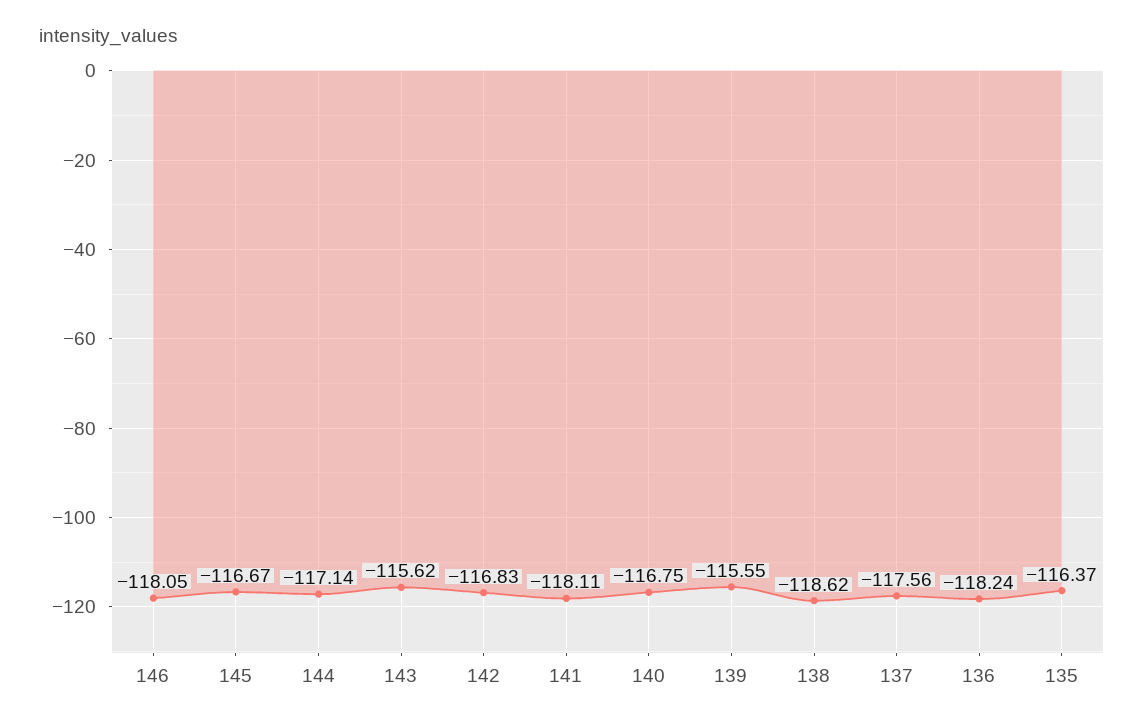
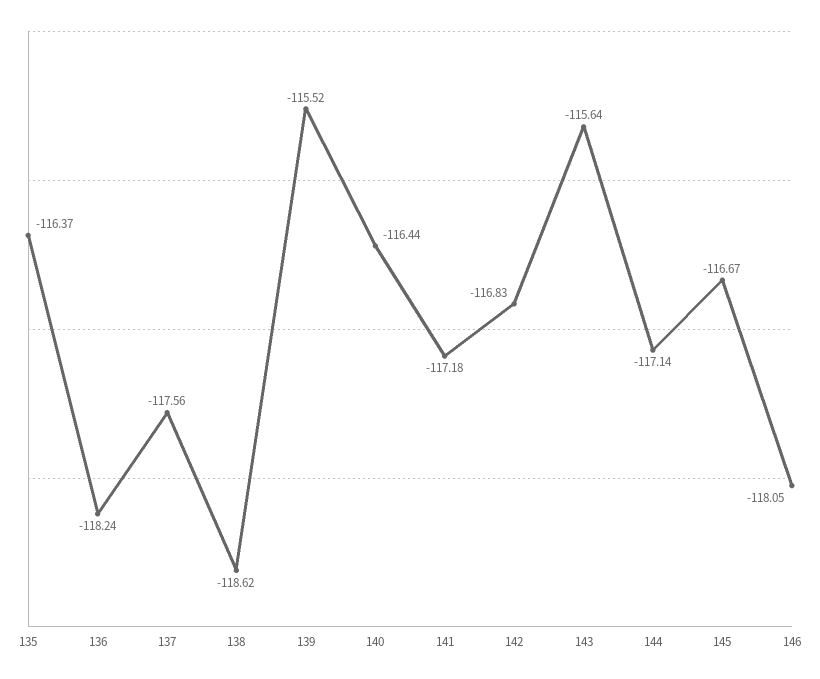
  {
    "146": -118.05,
    "145": -116.67,
    "144": -117.14,
-   "143": -115.62,
+   "143": -115.64,
    "142": -116.83,
-   "141": -118.11,
+   "141": -117.18,
-   "140": -116.75,
+   "140": -116.44,
-   "139": -115.55,
+   "139": -115.52,
    "138": -118.62,
    "137": -117.56,
    "136": -118.24,
    "135": -116.37
  }

